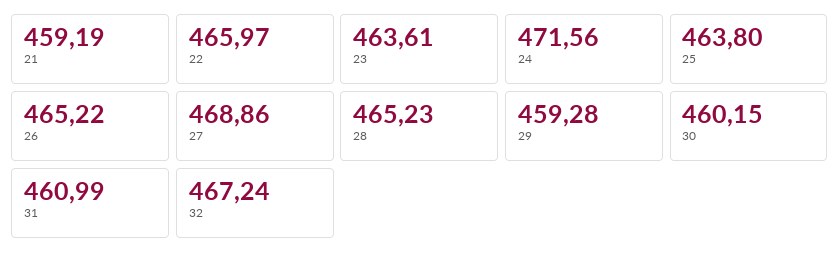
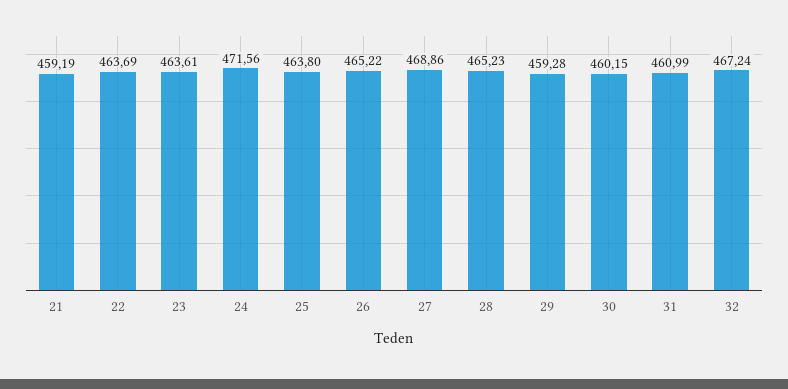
  {
    "21": 459.19,
-   "22": 465.97,
+   "22": 463.69,
    "23": 463.61,
    "24": 471.56,
    "25": 463.8,
    "26": 465.22,
    "27": 468.86,
    "28": 465.23,
    "29": 459.28,
    "30": 460.15,
    "31": 460.99,
    "32": 467.24
  }

